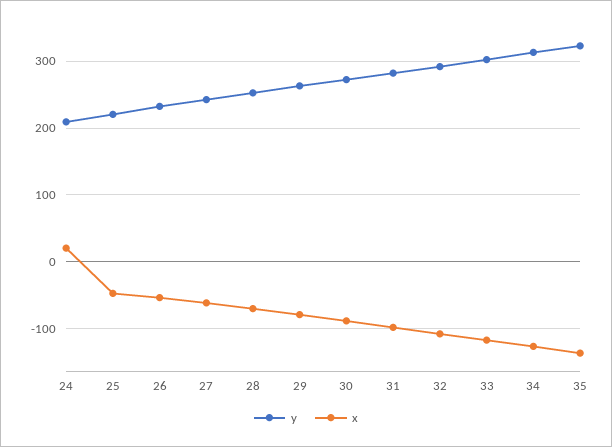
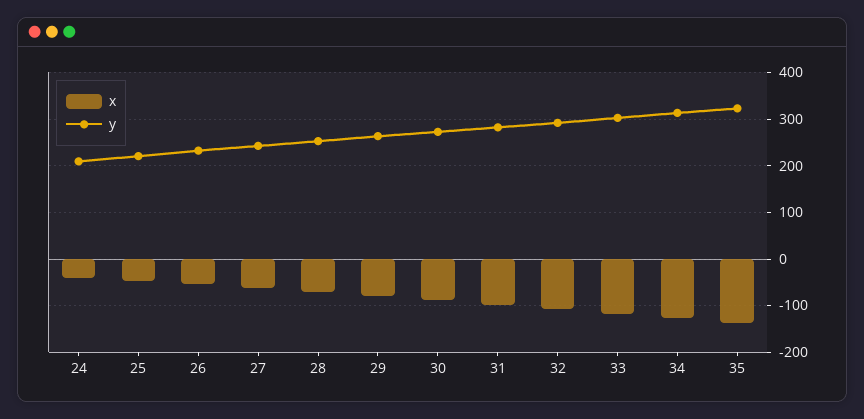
  {
    "y": {
      "24": 210,
      "25": 220,
      "26": 230,
      "27": 240,
      "28": 250,
      "29": 260,
      "30": 270,
      "31": 280,
      "32": 290,
      "33": 300,
      "34": 310,
      "35": 320
    },
    "x": {
-     "24": 20,
+     "24": -40,
      "25": -50,
      "26": -50,
      "27": -60,
      "28": -70,
      "29": -80,
      "30": -90,
      "31": -100,
      "32": -110,
      "33": -120,
      "34": -130,
      "35": -140
    }
  }

